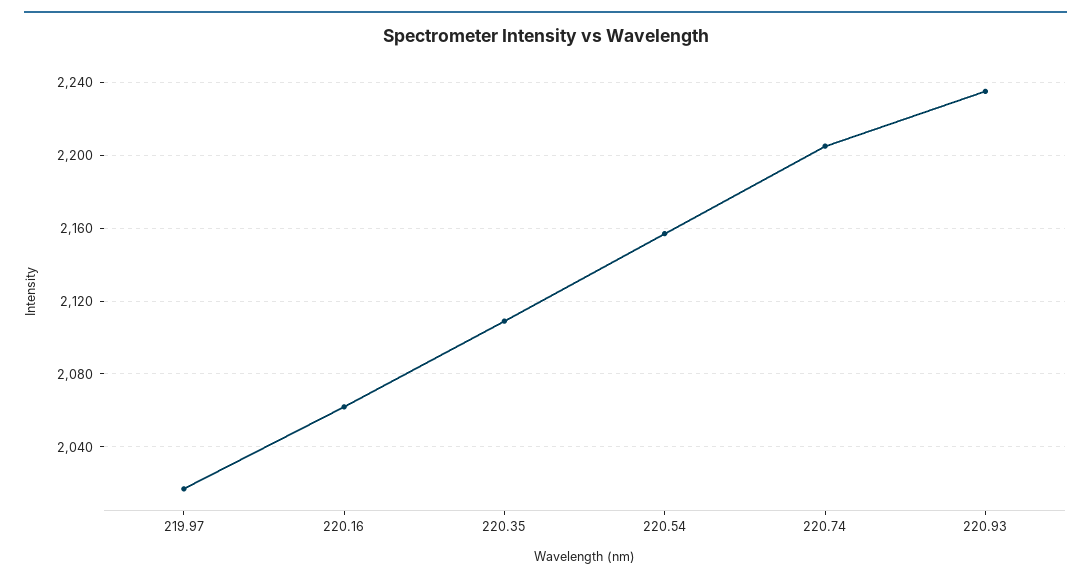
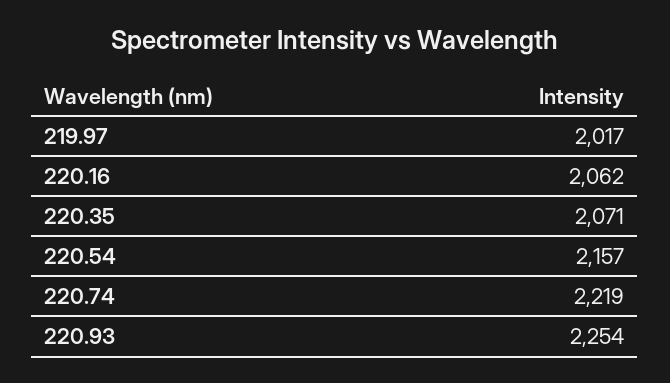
  {
    "219.97": 2017,
    "220.16": 2062,
-   "220.35": 2110,
+   "220.35": 2071,
    "220.54": 2157,
-   "220.74": 2205,
+   "220.74": 2219,
-   "220.93": 2235
+   "220.93": 2254
  }

